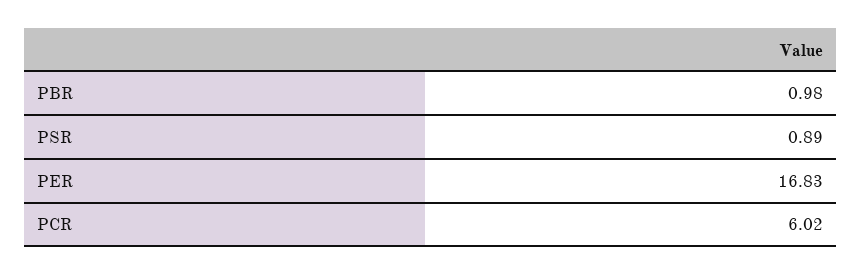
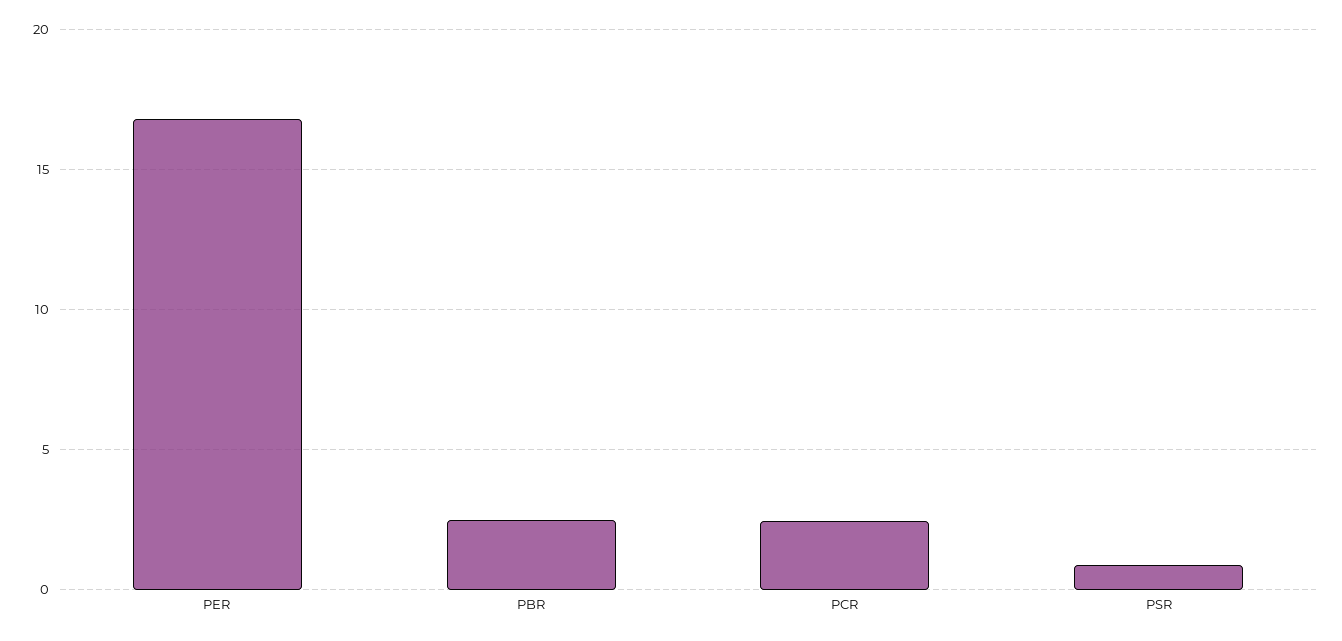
  {
-   "PBR": 0.98,
+   "PBR": 2.5,
    "PSR": 0.89,
    "PER": 16.83,
-   "PCR": 6.02
+   "PCR": 2.5
  }

